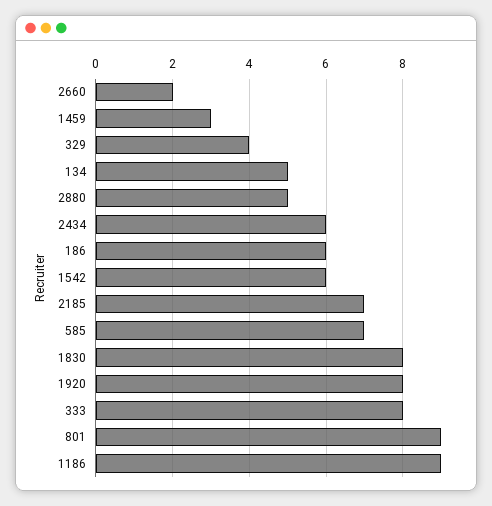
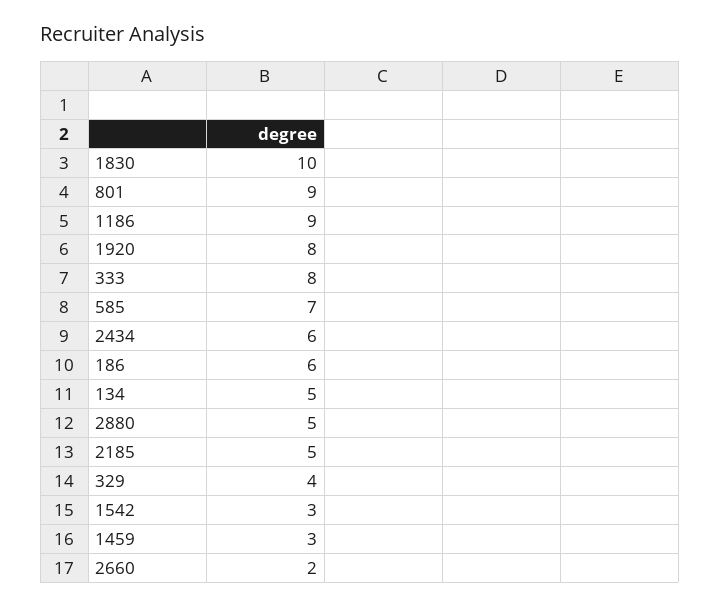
  {
    "2660": 2,
    "1459": 3,
    "329": 4,
    "134": 5,
    "2880": 5,
    "2434": 6,
    "186": 6,
-   "1542": 6,
+   "1542": 3,
-   "2185": 7,
+   "2185": 5,
    "585": 7,
-   "1830": 8,
+   "1830": 10,
    "1920": 8,
    "333": 8,
    "801": 9,
    "1186": 9
  }

